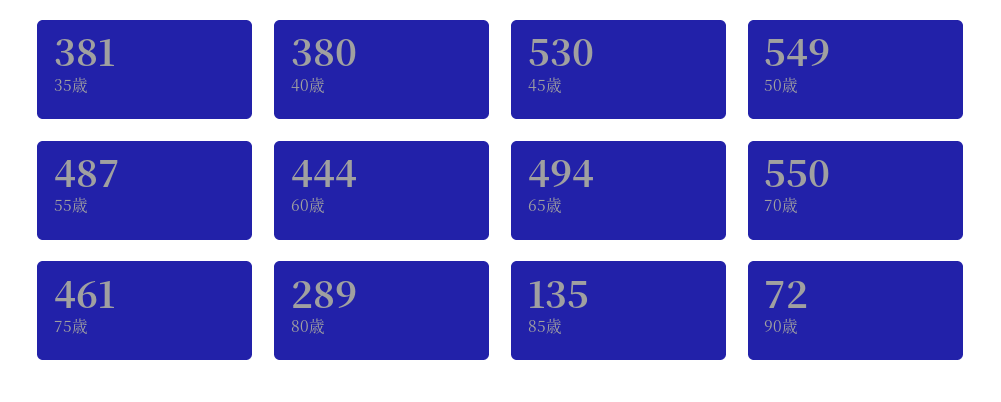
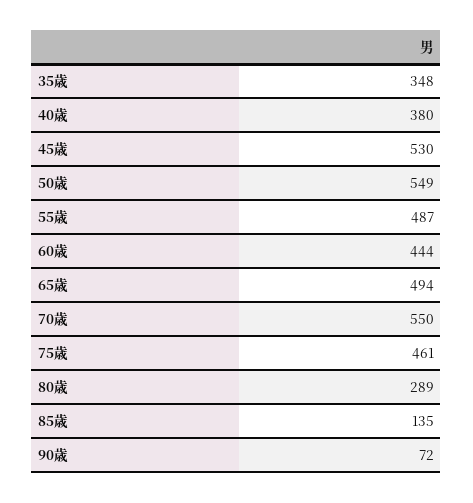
  {
-   "35歳": 381,
+   "35歳": 348,
    "40歳": 380,
    "45歳": 530,
    "50歳": 549,
    "55歳": 487,
    "60歳": 444,
    "65歳": 494,
    "70歳": 550,
    "75歳": 461,
    "80歳": 289,
    "85歳": 135,
    "90歳": 72
  }

